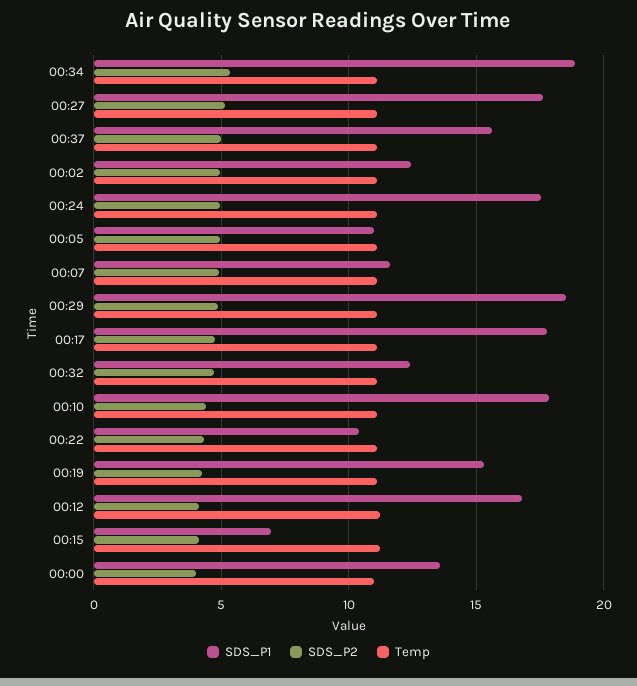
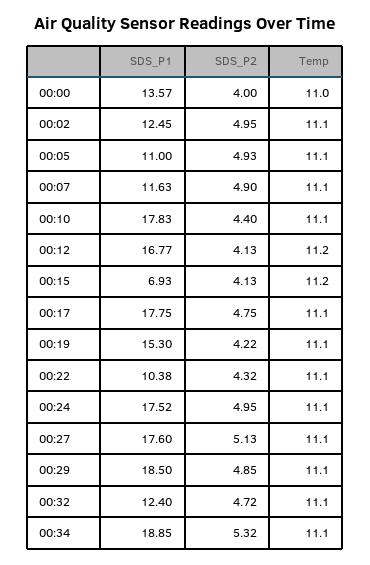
  {
    "SDS_P1": {
      "00:34": 18.85,
      "00:27": 17.6,
-     "00:37": 15.5,
      "00:02": 12.45,
      "00:24": 17.52,
      "00:05": 11,
      "00:07": 11.63,
      "00:29": 18.5,
      "00:17": 17.75,
      "00:32": 12.4,
      "00:10": 17.83,
      "00:22": 10.38,
      "00:19": 15.3,
      "00:12": 16.77,
      "00:15": 6.93,
      "00:00": 13.57
    },
    "SDS_P2": {
      "00:34": 5.32,
      "00:27": 5.13,
-     "00:37": 5,
      "00:02": 4.95,
      "00:24": 4.95,
      "00:05": 4.93,
      "00:07": 4.9,
      "00:29": 4.85,
      "00:17": 4.75,
      "00:32": 4.72,
      "00:10": 4.4,
      "00:22": 4.32,
      "00:19": 4.22,
      "00:12": 4.13,
      "00:15": 4.13,
      "00:00": 4
    },
    "Temp": {
      "00:34": 11.1,
      "00:27": 11.1,
-     "00:37": 11,
      "00:02": 11.1,
      "00:24": 11.1,
      "00:05": 11.1,
      "00:07": 11.1,
      "00:29": 11.1,
      "00:17": 11.1,
      "00:32": 11.1,
      "00:10": 11.1,
      "00:22": 11.1,
      "00:19": 11.1,
      "00:12": 11.2,
      "00:15": 11.2,
      "00:00": 11
    }
  }

